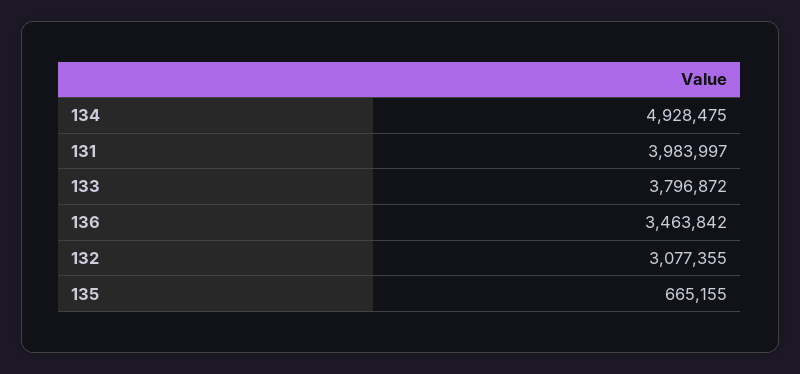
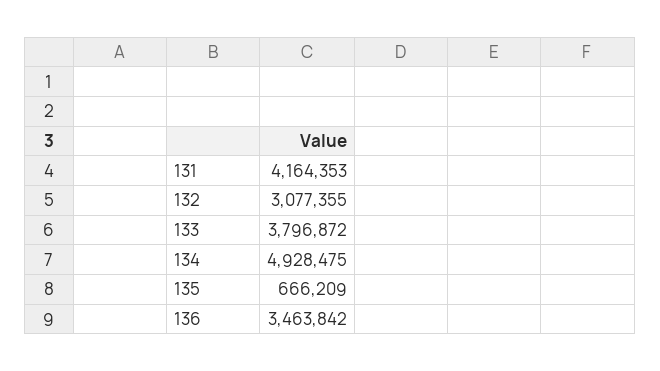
  {
    "134": 4928475,
-   "131": 3983997,
+   "131": 4164353,
    "133": 3796872,
    "136": 3463842,
    "132": 3077355,
-   "135": 665155
+   "135": 666209
  }

